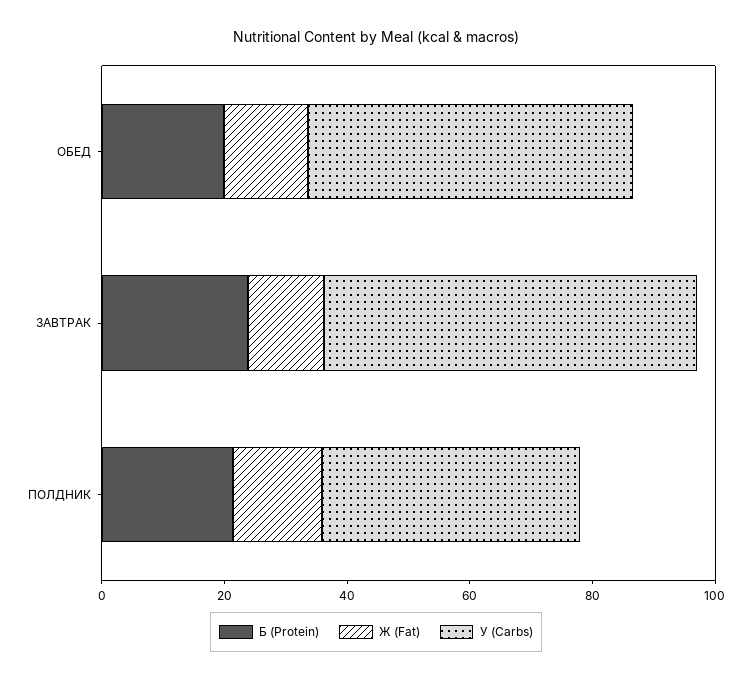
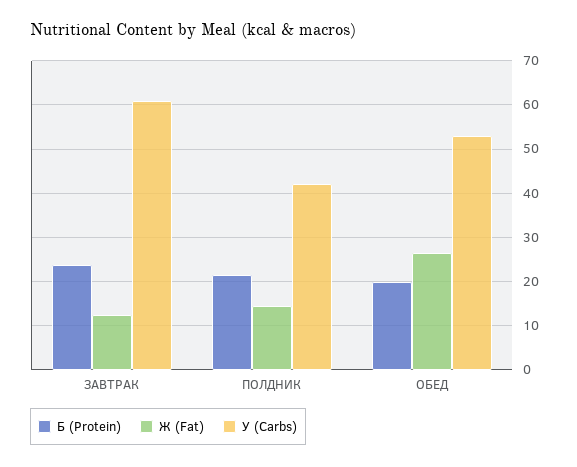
  {
    "Б (Protein)": {
      "ОБЕД": 20,
      "ЗАВТРАК": 24,
      "ПОЛДНИК": 22
    },
    "Ж (Fat)": {
-     "ОБЕД": 15,
+     "ОБЕД": 26,
      "ЗАВТРАК": 12,
      "ПОЛДНИК": 14
    },
    "У (Carbs)": {
      "ОБЕД": 52,
      "ЗАВТРАК": 60,
      "ПОЛДНИК": 42
    }
  }

